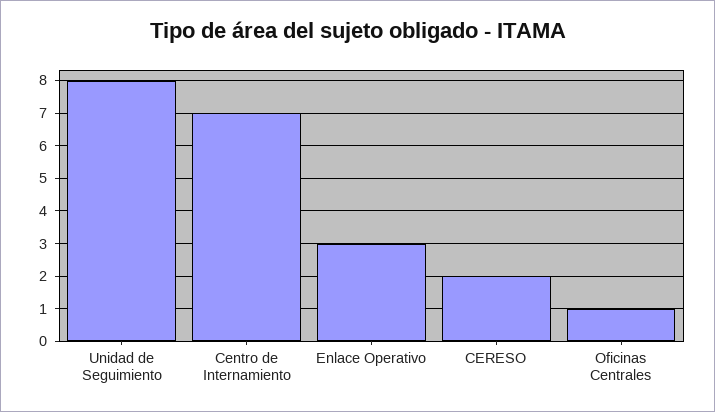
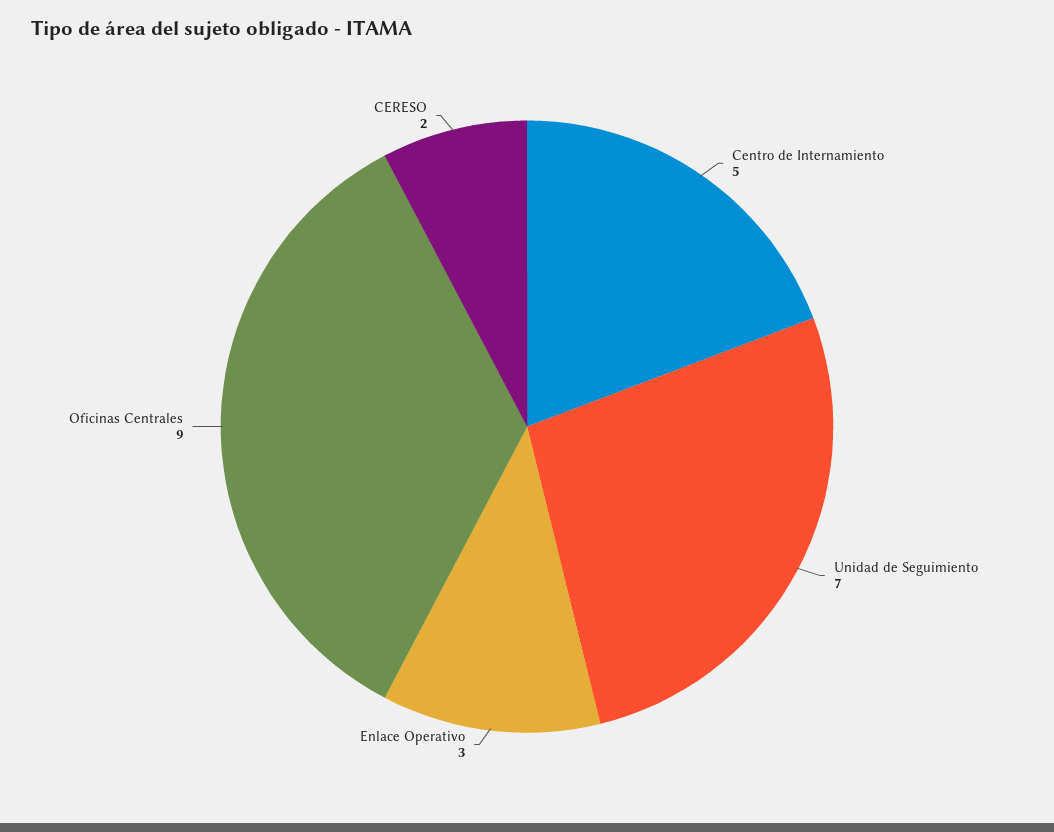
  {
-   "Unidad de Seguimiento": 8,
+   "Unidad de Seguimiento": 7,
-   "Centro de Internamiento": 7,
+   "Centro de Internamiento": 5,
    "Enlace Operativo": 3,
    "CERESO": 2,
-   "Oficinas Centrales": 1
+   "Oficinas Centrales": 9
  }

